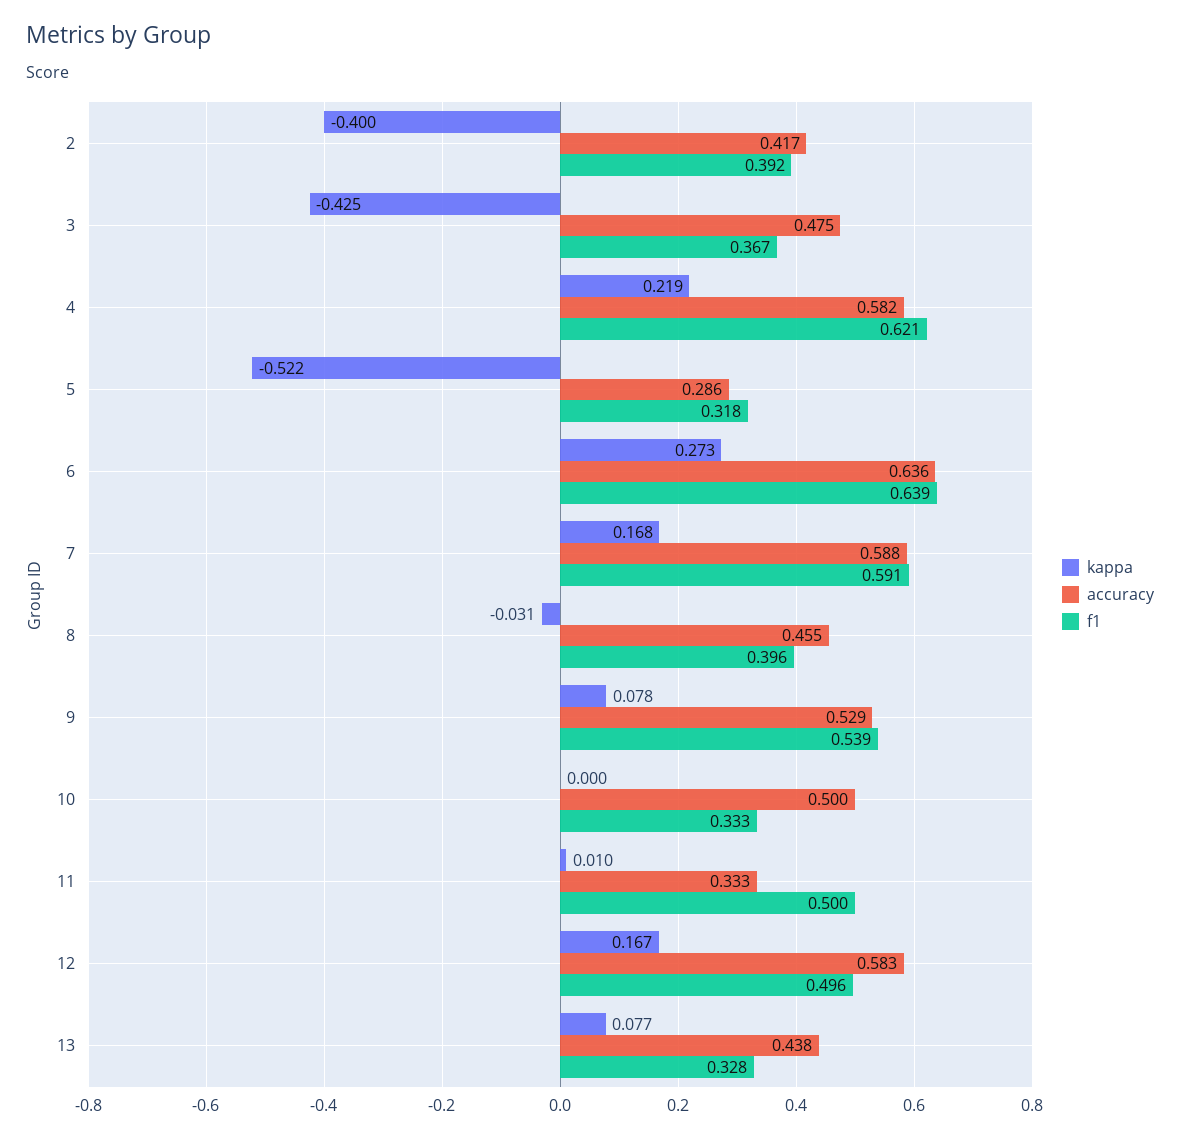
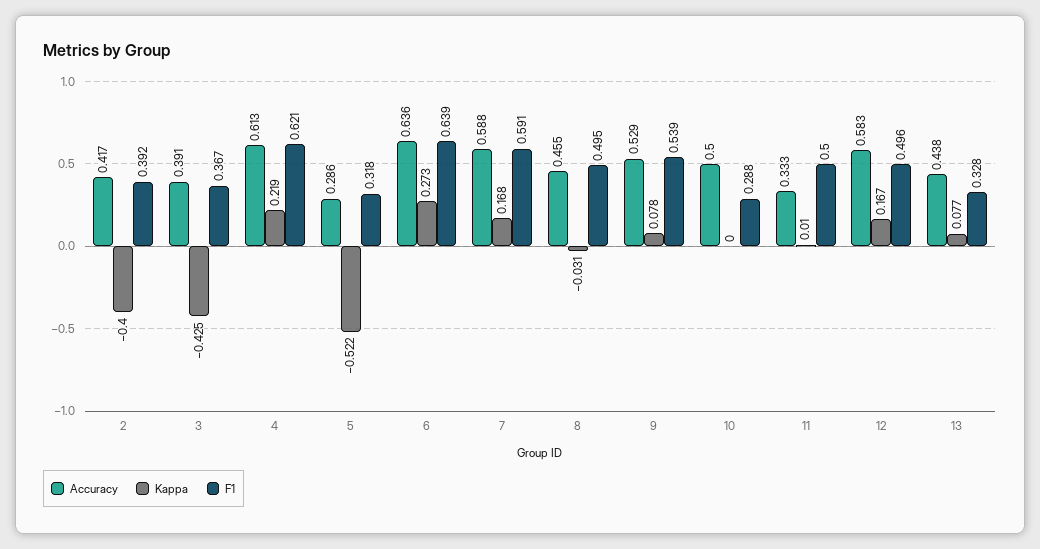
  {
    "kappa": {
      "2": -0.4,
      "3": -0.425,
      "4": 0.219,
      "5": -0.522,
      "6": 0.273,
      "7": 0.168,
      "8": -0.031,
      "9": 0.078,
      "10": 0,
      "11": 0.01,
      "12": 0.167,
      "13": 0.077
    },
    "accuracy": {
      "2": 0.417,
-     "3": 0.475,
+     "3": 0.391,
-     "4": 0.582,
+     "4": 0.613,
      "5": 0.286,
      "6": 0.636,
      "7": 0.588,
      "8": 0.455,
      "9": 0.529,
      "10": 0.5,
      "11": 0.333,
      "12": 0.583,
      "13": 0.438
    },
    "f1": {
      "2": 0.392,
      "3": 0.367,
      "4": 0.621,
      "5": 0.318,
      "6": 0.639,
      "7": 0.591,
-     "8": 0.396,
+     "8": 0.495,
      "9": 0.539,
-     "10": 0.333,
+     "10": 0.288,
      "11": 0.5,
      "12": 0.496,
      "13": 0.328
    }
  }

